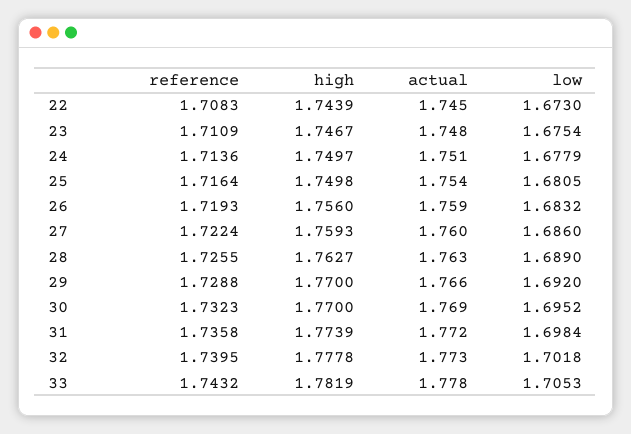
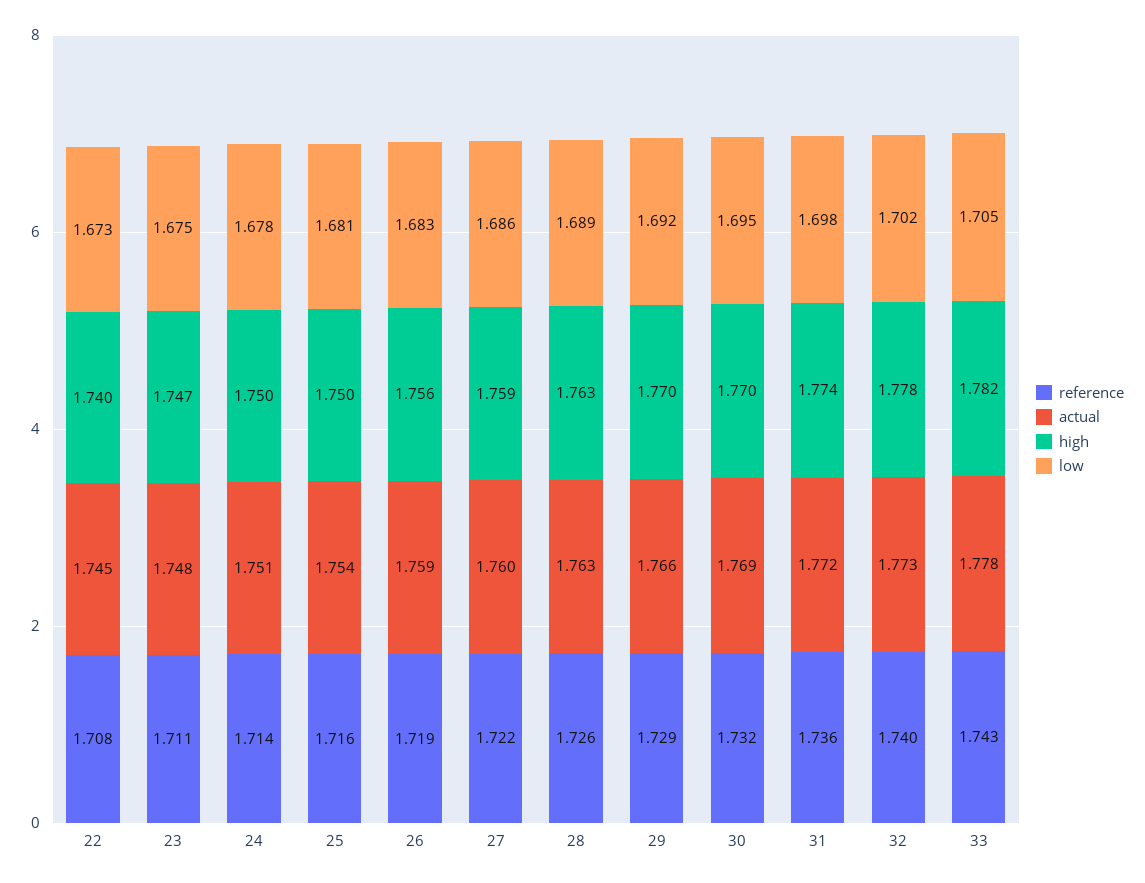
  {
    "reference": {
      "22": 1.7083,
      "23": 1.7109,
      "24": 1.7136,
      "25": 1.7164,
      "26": 1.7193,
      "27": 1.7224,
      "28": 1.7255,
      "29": 1.7288,
      "30": 1.7323,
      "31": 1.7358,
      "32": 1.7395,
      "33": 1.7432
    },
    "high": {
-     "22": 1.7439,
+     "22": 1.74,
      "23": 1.7467,
      "24": 1.7497,
      "25": 1.7498,
      "26": 1.756,
      "27": 1.7593,
      "28": 1.7627,
      "29": 1.77,
      "30": 1.77,
      "31": 1.7739,
      "32": 1.7778,
      "33": 1.7819
    },
    "actual": {
      "22": 1.745,
      "23": 1.748,
      "24": 1.751,
      "25": 1.754,
      "26": 1.759,
      "27": 1.76,
      "28": 1.763,
      "29": 1.766,
      "30": 1.769,
      "31": 1.772,
      "32": 1.773,
      "33": 1.778
    },
    "low": {
      "22": 1.673,
      "23": 1.6754,
      "24": 1.6779,
      "25": 1.6805,
      "26": 1.6832,
      "27": 1.686,
      "28": 1.689,
      "29": 1.692,
      "30": 1.6952,
      "31": 1.6984,
      "32": 1.7018,
      "33": 1.7053
    }
  }

